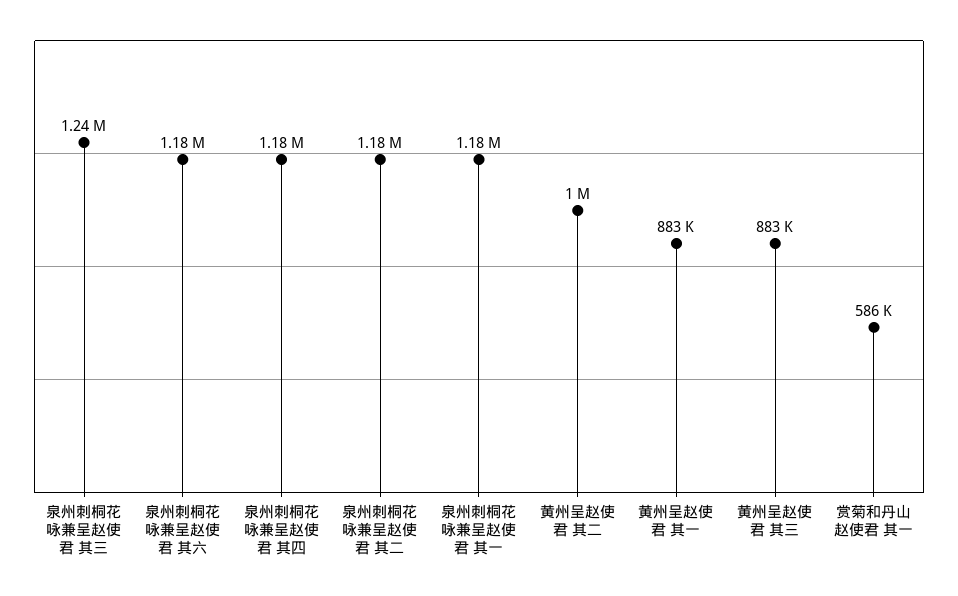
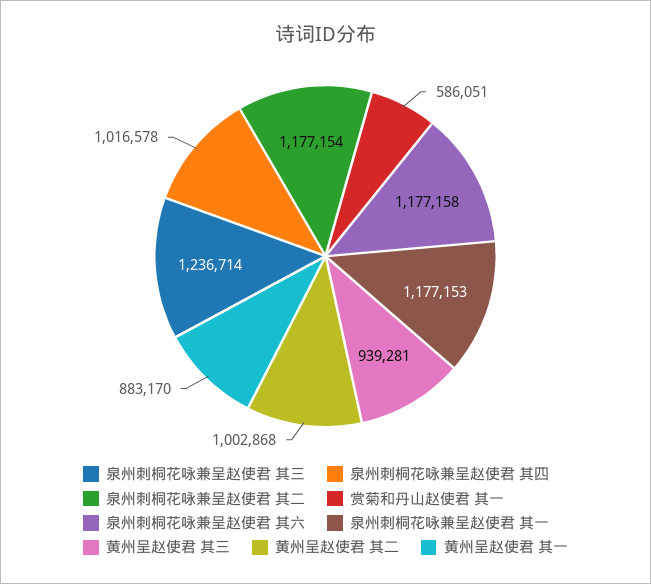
  {
    "泉州刺桐花咏兼呈赵使君 其三": 1236714,
    "泉州刺桐花咏兼呈赵使君 其六": 1177158,
-   "泉州刺桐花咏兼呈赵使君 其四": 1180000,
+   "泉州刺桐花咏兼呈赵使君 其四": 1016578,
    "泉州刺桐花咏兼呈赵使君 其二": 1177154,
    "泉州刺桐花咏兼呈赵使君 其一": 1177153,
    "黄州呈赵使君 其二": 1002868,
    "黄州呈赵使君 其一": 883170,
-   "黄州呈赵使君 其三": 883000,
+   "黄州呈赵使君 其三": 939281,
    "赏菊和丹山赵使君 其一": 586051
  }

